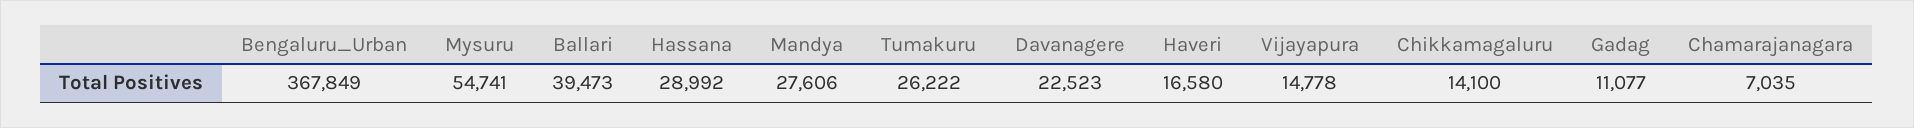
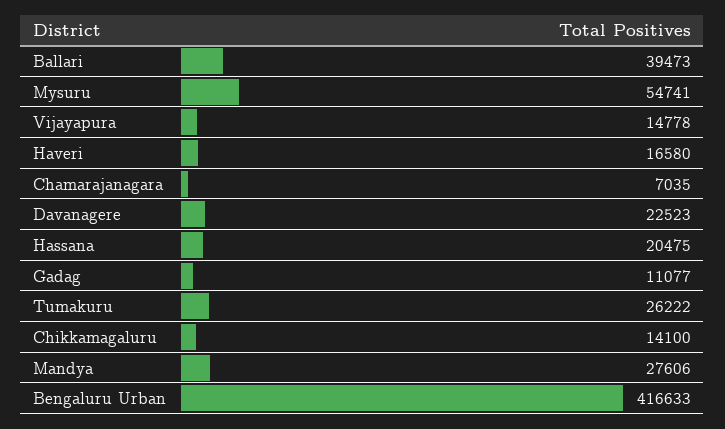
  {
-   "Bengaluru_Urban": 367849,
+   "Bengaluru_Urban": 416633,
    "Mysuru": 54741,
    "Ballari": 39473,
-   "Hassana": 28992,
+   "Hassana": 20475,
    "Mandya": 27606,
    "Tumakuru": 26222,
    "Davanagere": 22523,
    "Haveri": 16580,
    "Vijayapura": 14778,
    "Chikkamagaluru": 14100,
    "Gadag": 11077,
    "Chamarajanagara": 7035
  }

